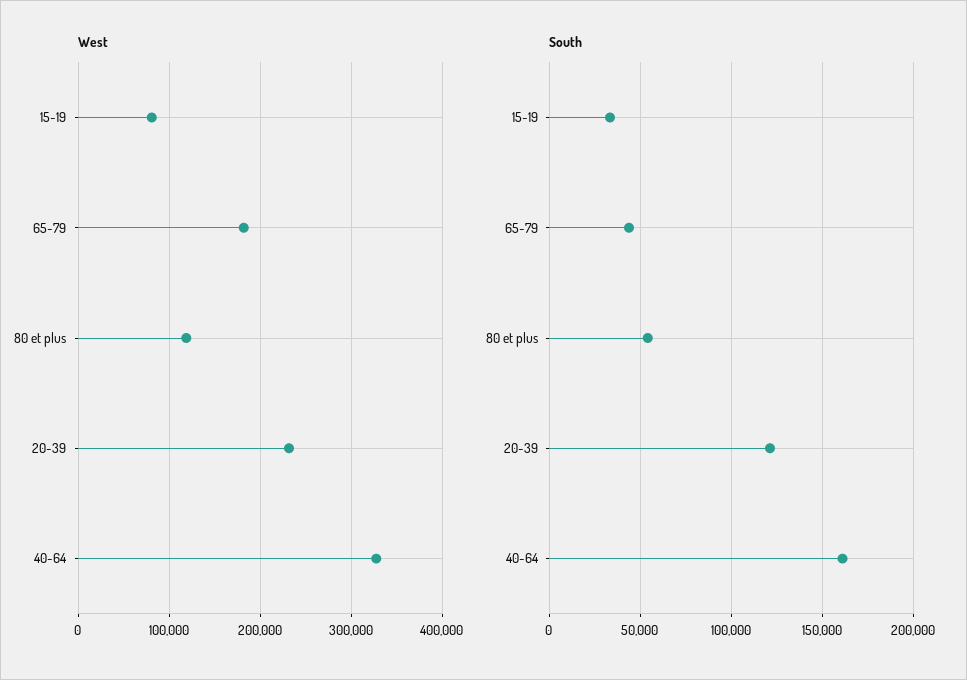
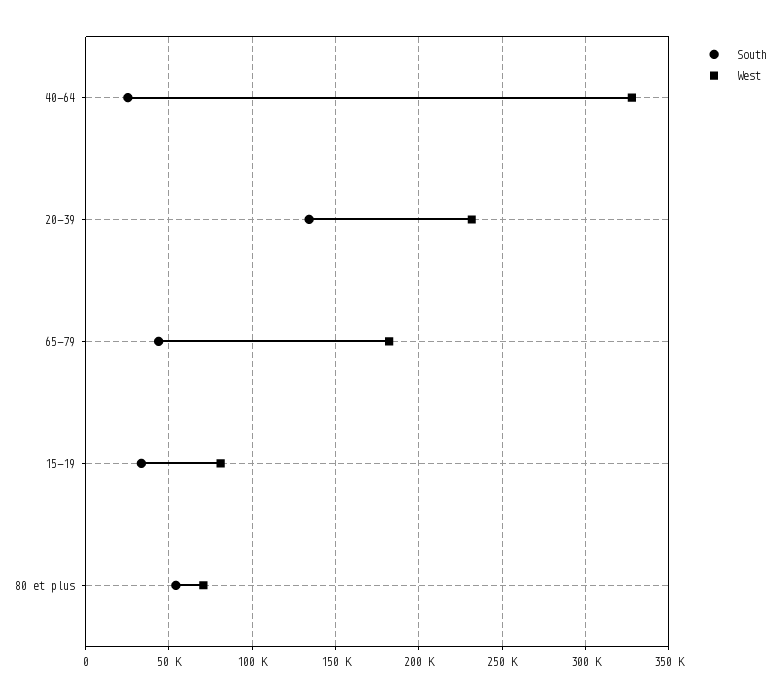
  {
    "West": {
      "15-19": 80000,
      "65-79": 180000,
-     "80 et plus": 120000,
+     "80 et plus": 70000,
      "20-39": 230000,
      "40-64": 330000
    },
    "South": {
      "15-19": 35000,
      "65-79": 45000,
      "80 et plus": 55000,
-     "20-39": 120000,
+     "20-39": 135000,
-     "40-64": 160000
+     "40-64": 25000
    }
  }

